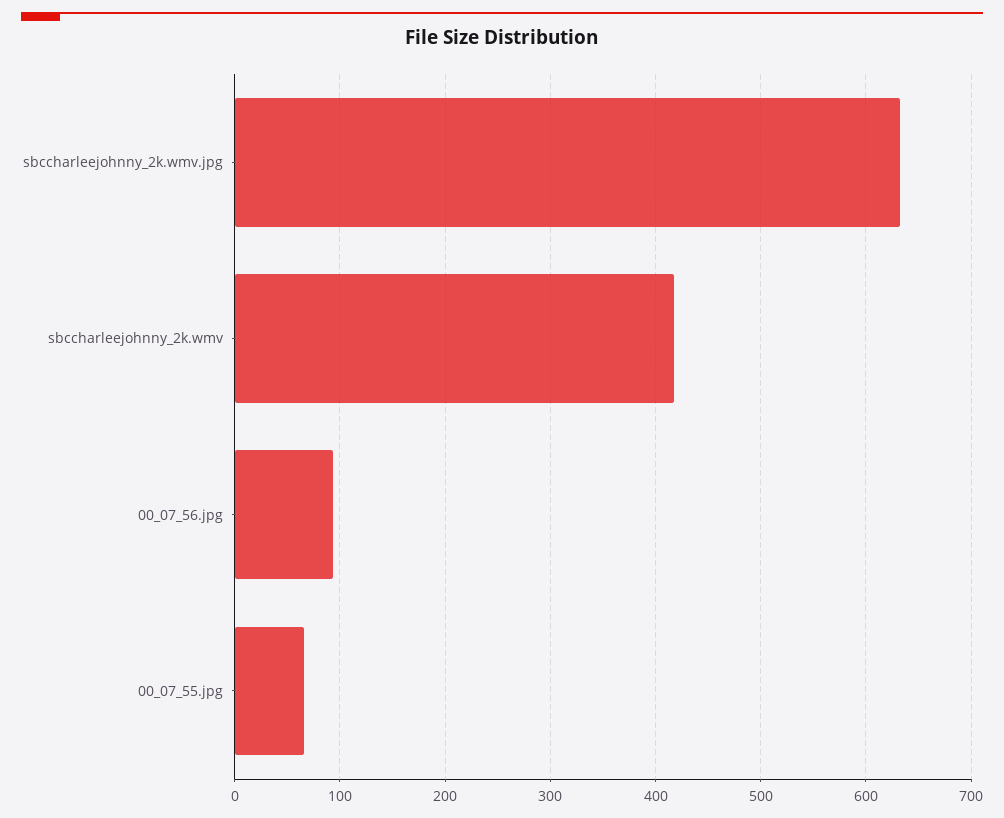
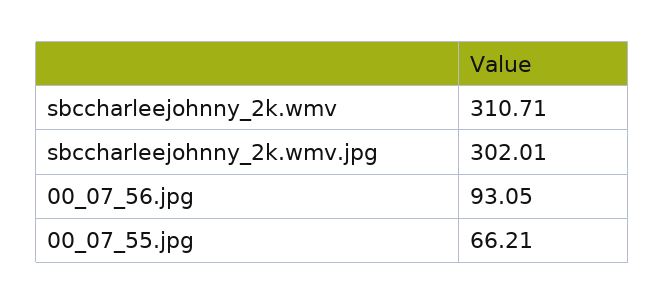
  {
-   "sbccharleejohnny_2k.wmv.jpg": 630,
+   "sbccharleejohnny_2k.wmv.jpg": 302.01,
-   "sbccharleejohnny_2k.wmv": 420,
+   "sbccharleejohnny_2k.wmv": 310.71,
    "00_07_56.jpg": 93.05,
    "00_07_55.jpg": 66.21
  }

